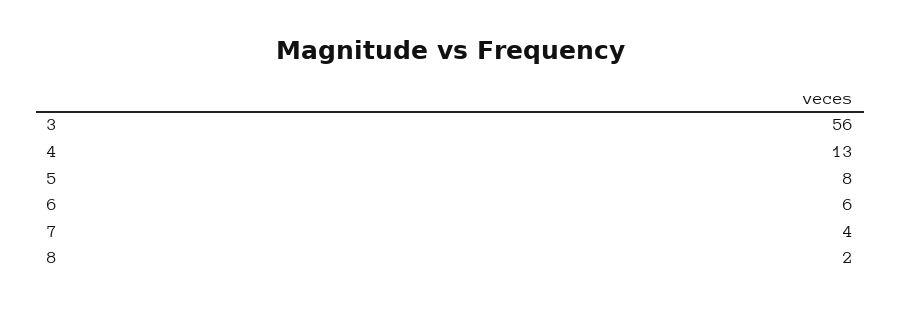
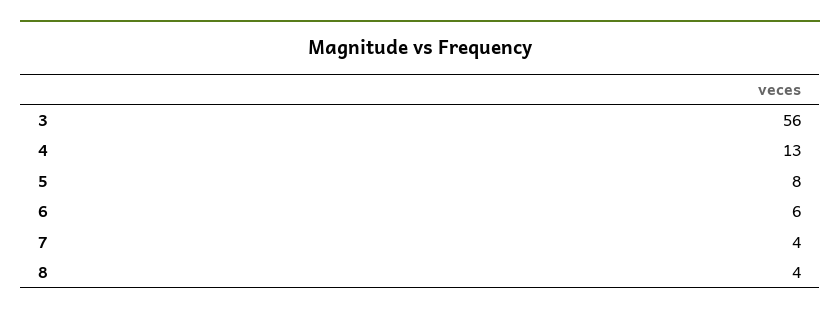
  {
    "3": 56,
    "4": 13,
    "5": 8,
    "6": 6,
    "7": 4,
-   "8": 2
+   "8": 4
  }

